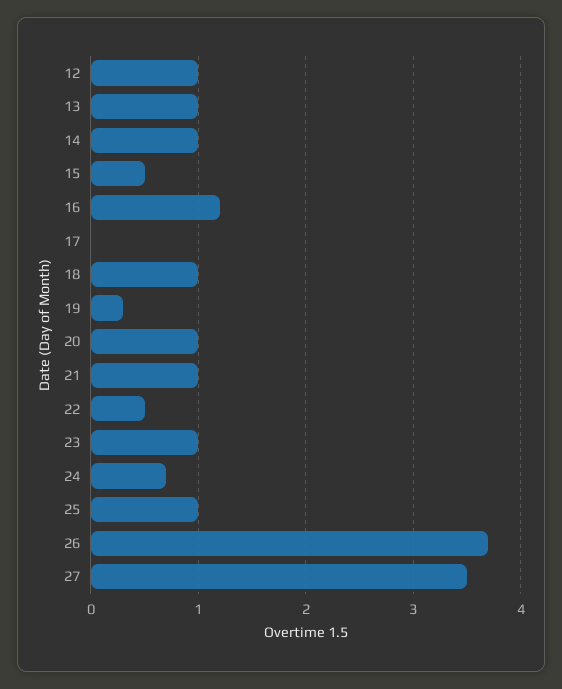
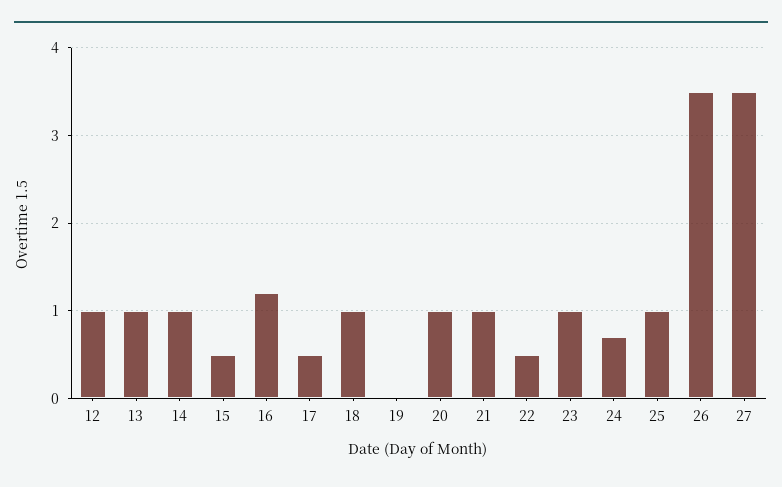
  {
    "12": 1,
    "13": 1,
    "14": 1,
    "15": 0.5,
    "16": 1.2,
-   "17": 0,
+   "17": 0.5,
    "18": 1,
-   "19": 0.3,
+   "19": 0,
    "20": 1,
    "21": 1,
    "22": 0.5,
    "23": 1,
    "24": 0.7,
    "25": 1,
-   "26": 3.7,
+   "26": 3.5,
    "27": 3.5
  }

